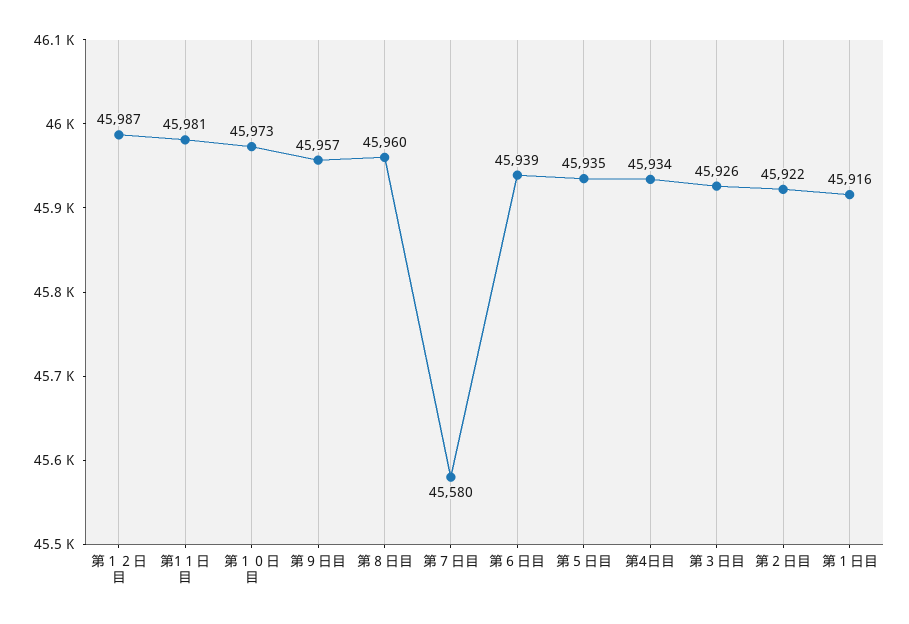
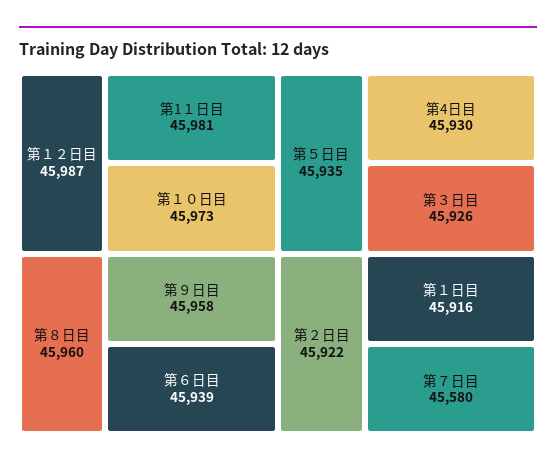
  {
    "第１２日目": 45987,
    "第1１日目": 45981,
    "第１０日目": 45973,
-   "第９日目": 45957,
+   "第９日目": 45958,
    "第８日目": 45960,
    "第７日目": 45580,
    "第６日目": 45939,
    "第５日目": 45935,
-   "第4日目": 45934,
+   "第4日目": 45930,
    "第３日目": 45926,
    "第２日目": 45922,
    "第１日目": 45916
  }

